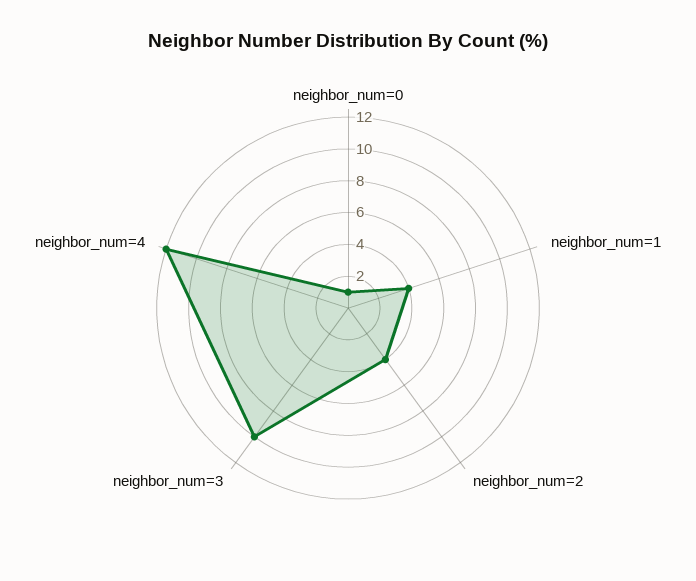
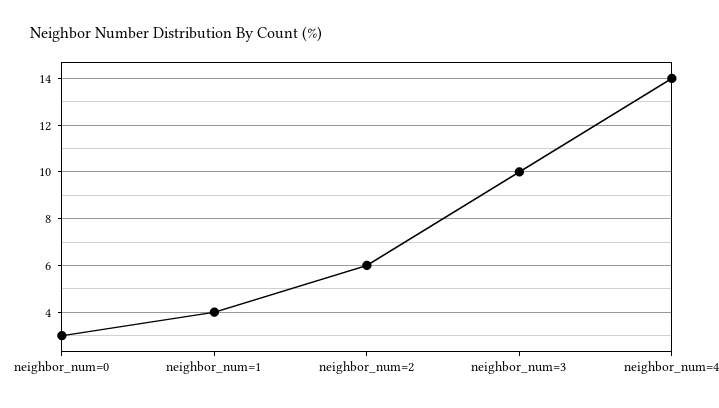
  {
-   "neighbor_num=0": 1,
+   "neighbor_num=0": 3,
    "neighbor_num=1": 4,
-   "neighbor_num=2": 4,
+   "neighbor_num=2": 6,
    "neighbor_num=3": 10,
-   "neighbor_num=4": 12
+   "neighbor_num=4": 14
  }

